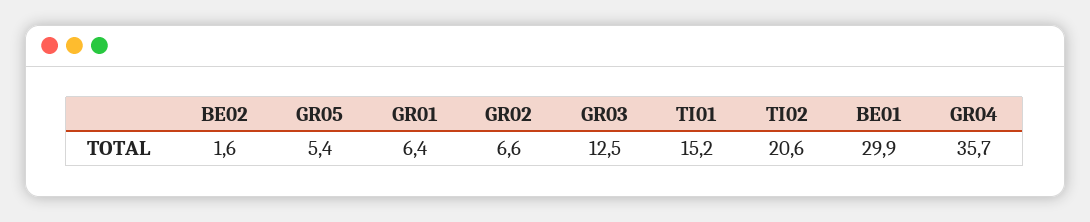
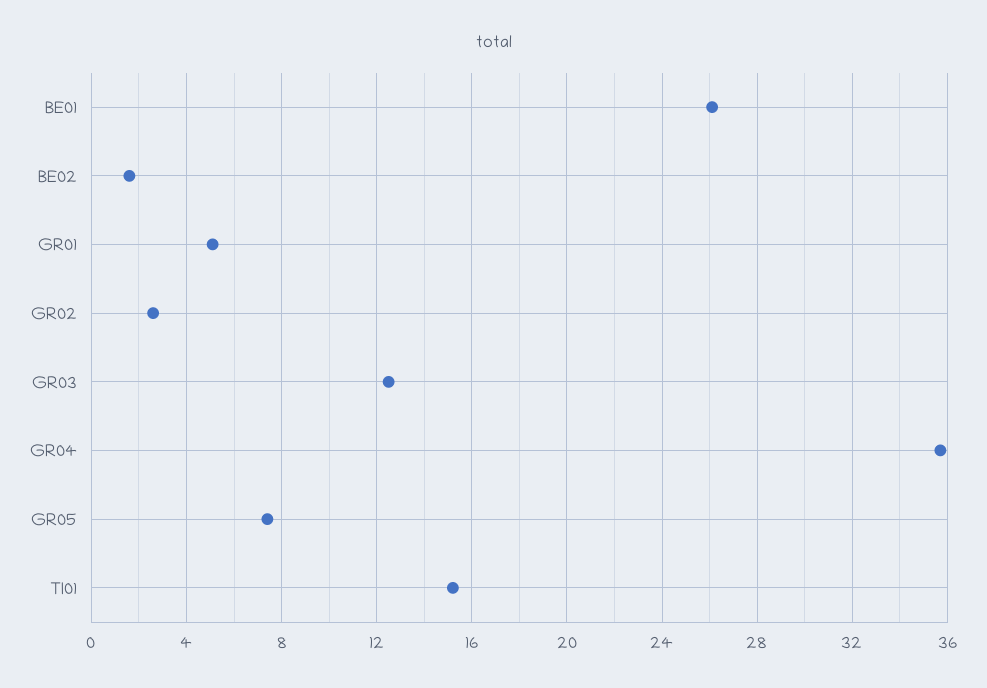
  {
    "BE02": 1.6,
-   "GR05": 5.4,
+   "GR05": 7.5,
-   "GR01": 6.4,
+   "GR01": 5,
-   "GR02": 6.6,
+   "GR02": 2.5,
    "GR03": 12.5,
    "TI01": 15.2,
-   "TI02": 20.6,
-   "BE01": 29.9,
+   "BE01": 26,
    "GR04": 35.7
  }

